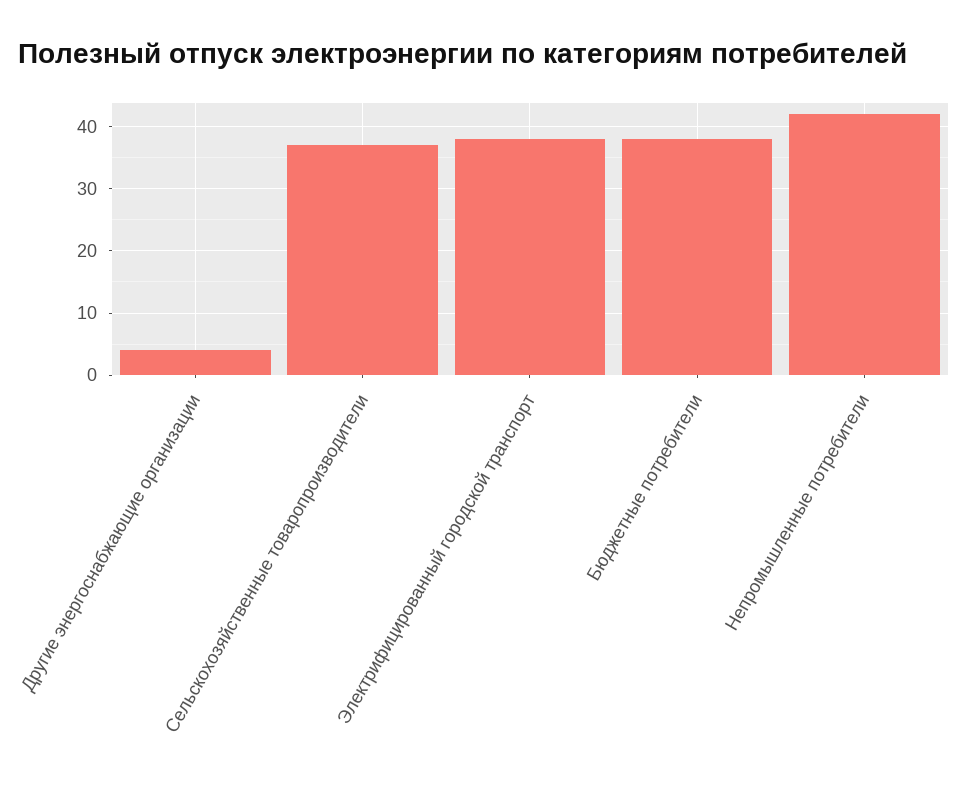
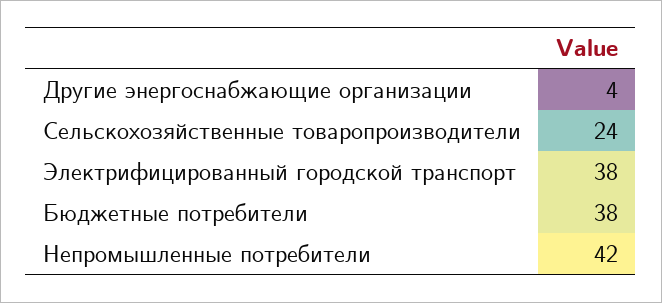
  {
    "Другие энергоснабжающие организации": 4,
-   "Сельскохозяйственные товаропроизводители": 37,
+   "Сельскохозяйственные товаропроизводители": 24,
    "Электрифицированный городской транспорт": 38,
    "Бюджетные потребители": 38,
    "Непромышленные потребители": 42
  }

